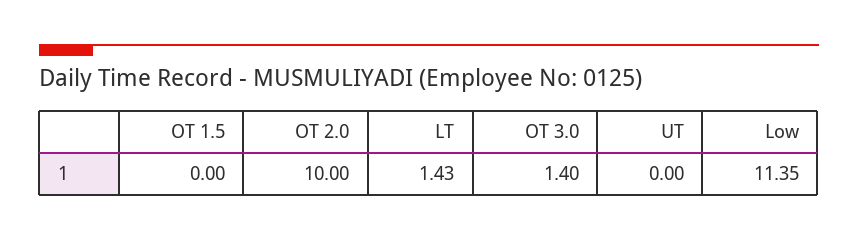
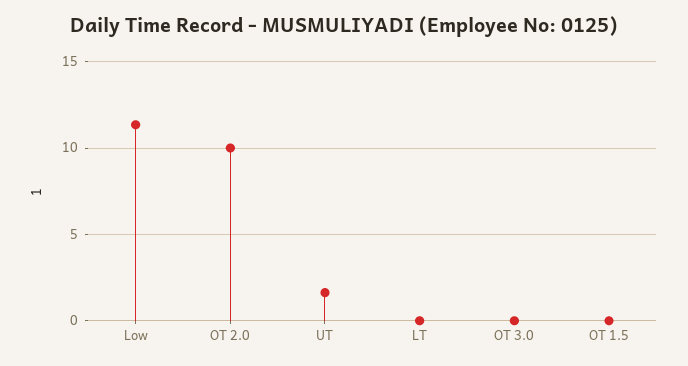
  {
    "OT 1.5": 0,
    "OT 2.0": 10,
-   "LT": 1.43,
+   "LT": 0,
-   "OT 3.0": 1.4,
+   "OT 3.0": 0,
-   "UT": 0,
+   "UT": 1.5,
    "Low": 11.35
  }

